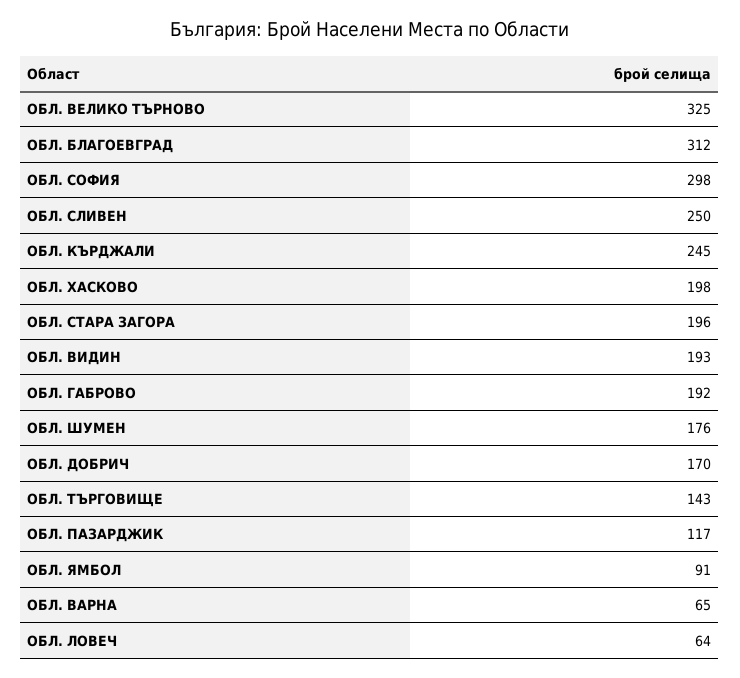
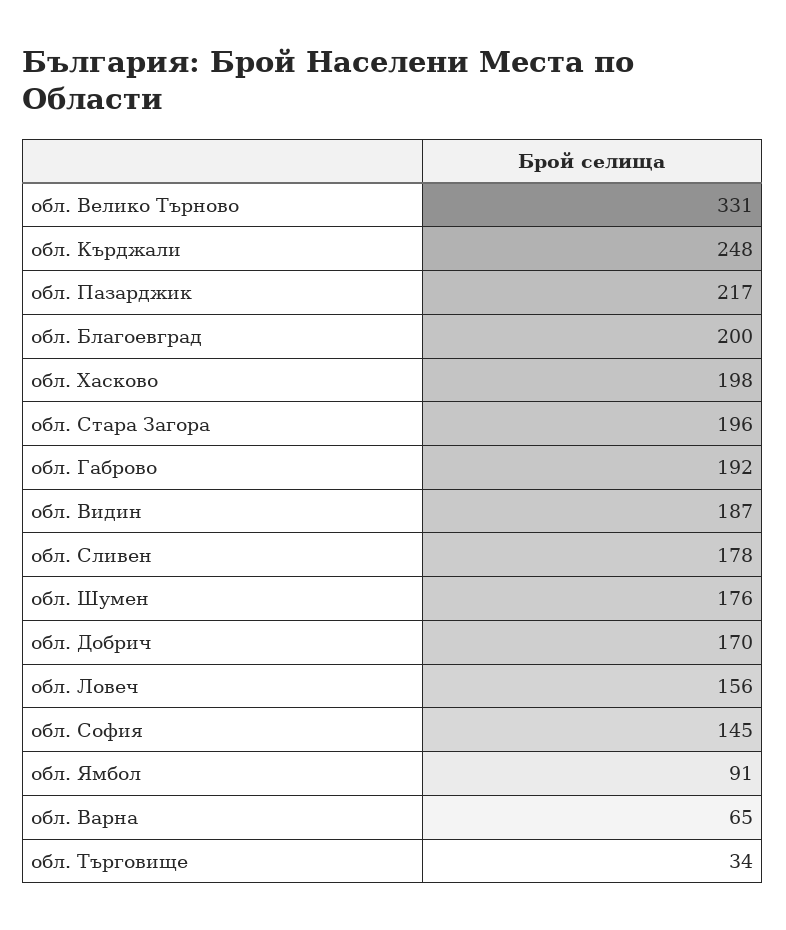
  {
-   "ОБЛ. ВЕЛИКО ТЪРНОВО": 325,
+   "ОБЛ. ВЕЛИКО ТЪРНОВО": 331,
-   "ОБЛ. БЛАГОЕВГРАД": 312,
+   "ОБЛ. БЛАГОЕВГРАД": 200,
-   "ОБЛ. СОФИЯ": 298,
+   "ОБЛ. СОФИЯ": 145,
-   "ОБЛ. СЛИВЕН": 250,
+   "ОБЛ. СЛИВЕН": 178,
-   "ОБЛ. КЪРДЖАЛИ": 245,
+   "ОБЛ. КЪРДЖАЛИ": 248,
    "ОБЛ. ХАСКОВО": 198,
    "ОБЛ. СТАРА ЗАГОРА": 196,
-   "ОБЛ. ВИДИН": 193,
+   "ОБЛ. ВИДИН": 187,
    "ОБЛ. ГАБРОВО": 192,
    "ОБЛ. ШУМЕН": 176,
    "ОБЛ. ДОБРИЧ": 170,
-   "ОБЛ. ТЪРГОВИЩЕ": 143,
+   "ОБЛ. ТЪРГОВИЩЕ": 34,
-   "ОБЛ. ПАЗАРДЖИК": 117,
+   "ОБЛ. ПАЗАРДЖИК": 217,
    "ОБЛ. ЯМБОЛ": 91,
    "ОБЛ. ВАРНА": 65,
-   "ОБЛ. ЛОВЕЧ": 64
+   "ОБЛ. ЛОВЕЧ": 156
  }

